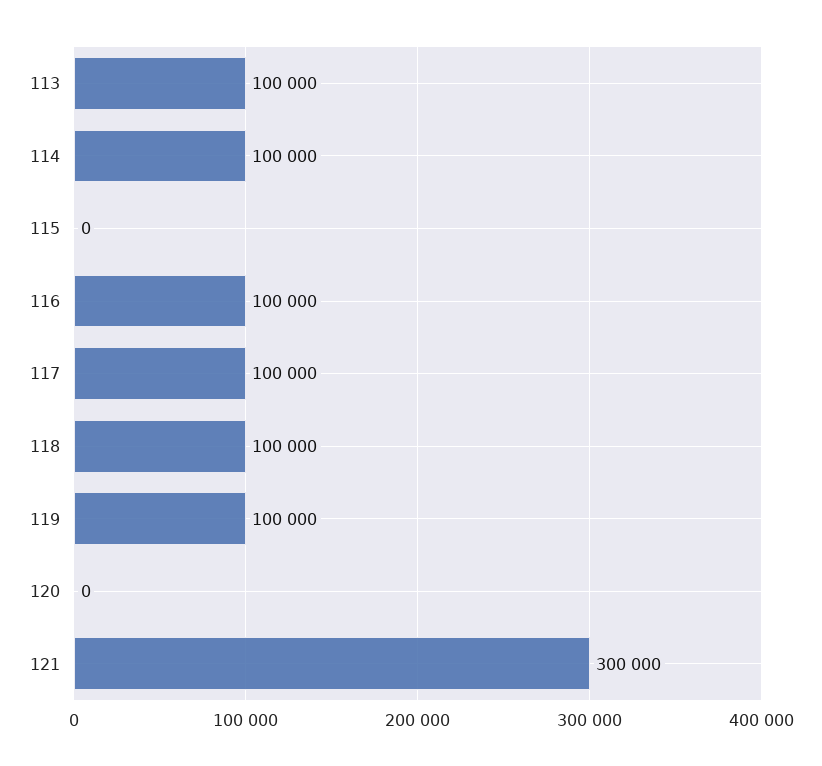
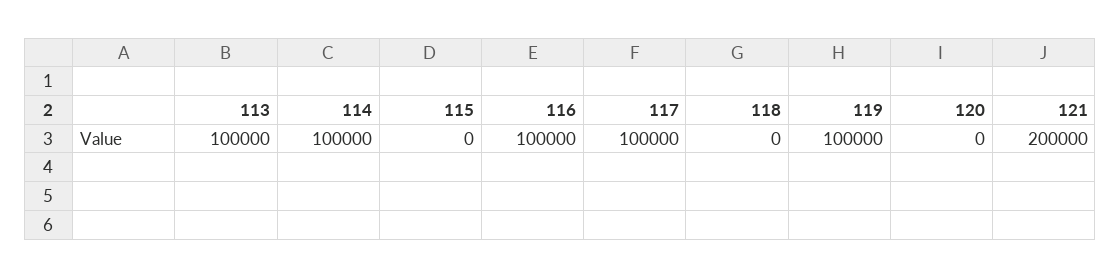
  {
    "113": 100000,
    "114": 100000,
    "115": 0,
    "116": 100000,
    "117": 100000,
-   "118": 100000,
+   "118": 0,
    "119": 100000,
    "120": 0,
-   "121": 300000
+   "121": 200000
  }

